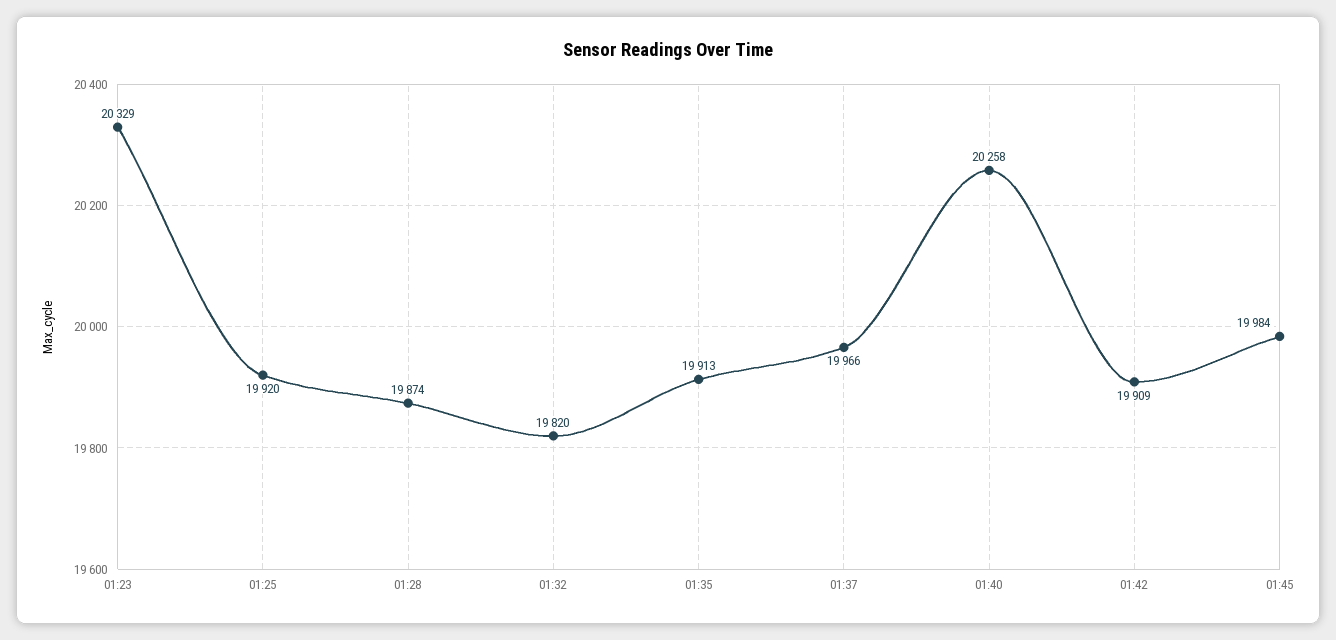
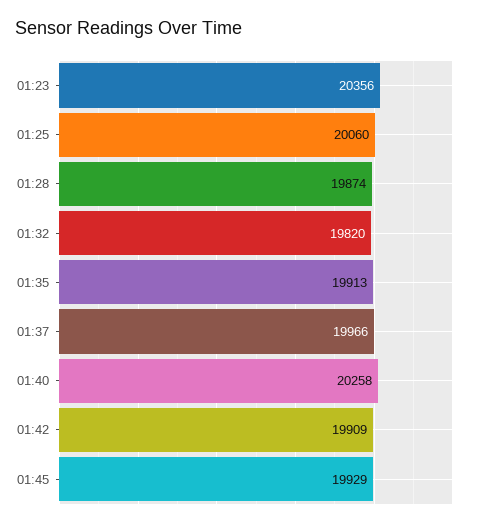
  {
-   "01:23": 20329,
+   "01:23": 20356,
-   "01:25": 19920,
+   "01:25": 20060,
    "01:28": 19874,
    "01:32": 19820,
    "01:35": 19913,
    "01:37": 19966,
    "01:40": 20258,
    "01:42": 19909,
-   "01:45": 19984
+   "01:45": 19929
  }

